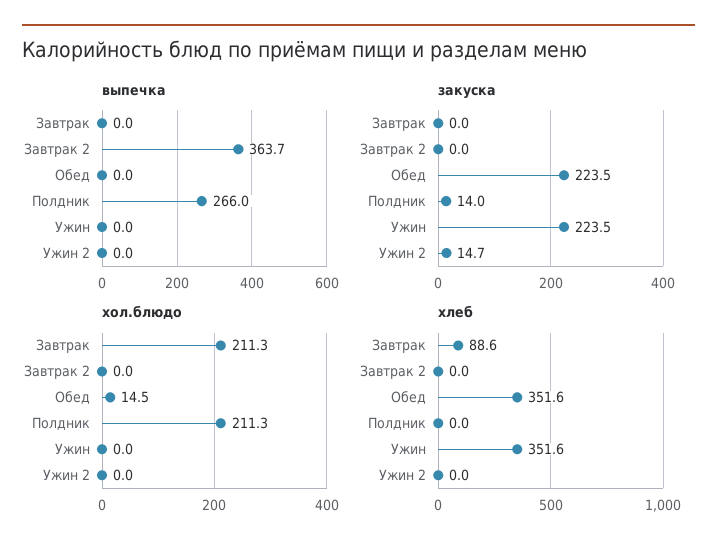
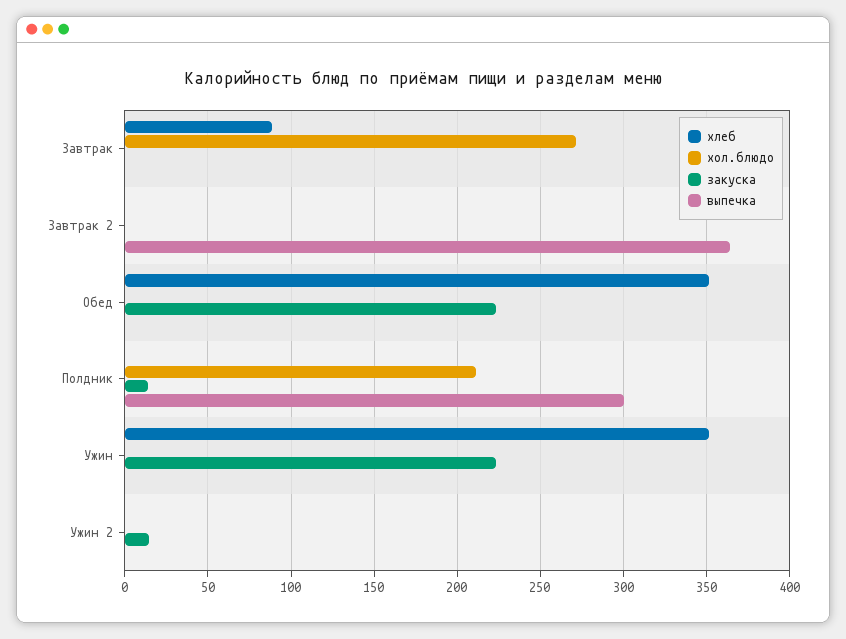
  {
    "выпечка": {
      "Завтрак": 0,
      "Завтрак 2": 363.7,
      "Обед": 0,
-     "Полдник": 266,
+     "Полдник": 300,
      "Ужин": 0,
      "Ужин 2": 0
    },
    "закуска": {
      "Завтрак": 0,
      "Завтрак 2": 0,
      "Обед": 223.5,
      "Полдник": 14,
      "Ужин": 223.5,
      "Ужин 2": 14.7
    },
    "хол.блюдо": {
-     "Завтрак": 211.3,
+     "Завтрак": 270,
      "Завтрак 2": 0,
-     "Обед": 14.5,
+     "Обед": 0,
      "Полдник": 211.3,
      "Ужин": 0,
      "Ужин 2": 0
    },
    "хлеб": {
      "Завтрак": 88.6,
      "Завтрак 2": 0,
      "Обед": 351.6,
      "Полдник": 0,
      "Ужин": 351.6,
      "Ужин 2": 0
    }
  }

